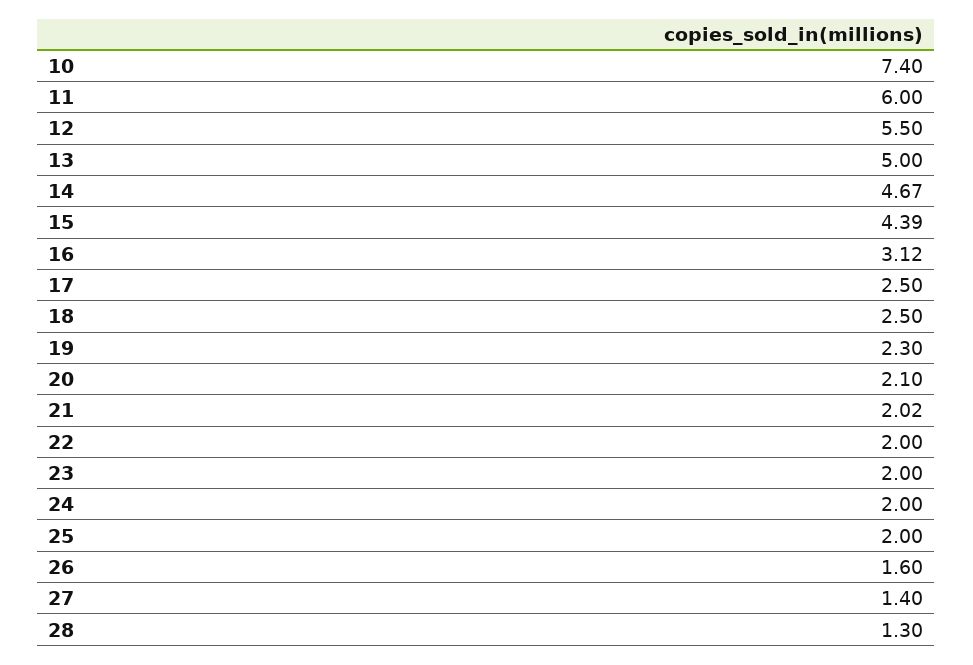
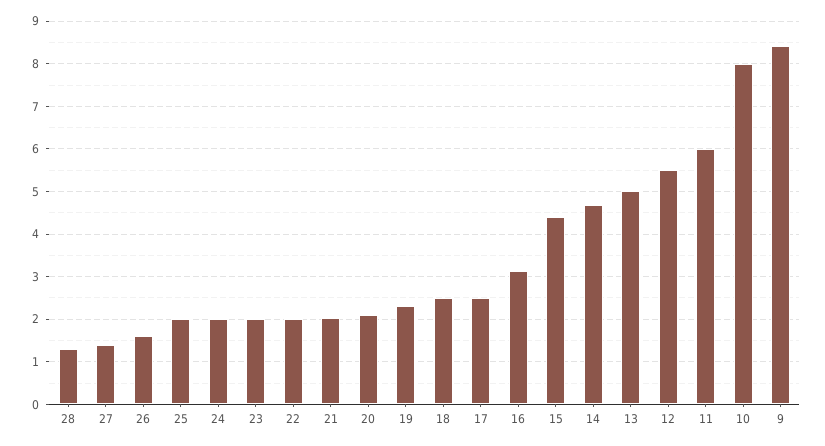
  {
-   "10": 7.4,
+   "10": 8,
    "11": 6,
    "12": 5.5,
    "13": 5,
    "14": 4.67,
    "15": 4.39,
    "16": 3.12,
    "17": 2.5,
    "18": 2.5,
    "19": 2.3,
    "20": 2.1,
    "21": 2.02,
    "22": 2,
    "23": 2,
    "24": 2,
    "25": 2,
    "26": 1.6,
    "27": 1.4,
-   "28": 1.3
+   "28": 1.3,
+   "9": 8.4
  }

